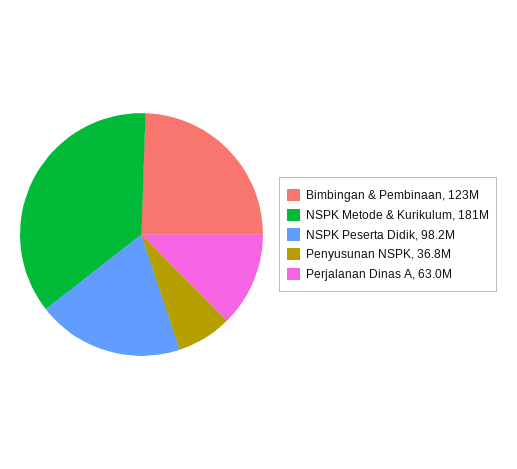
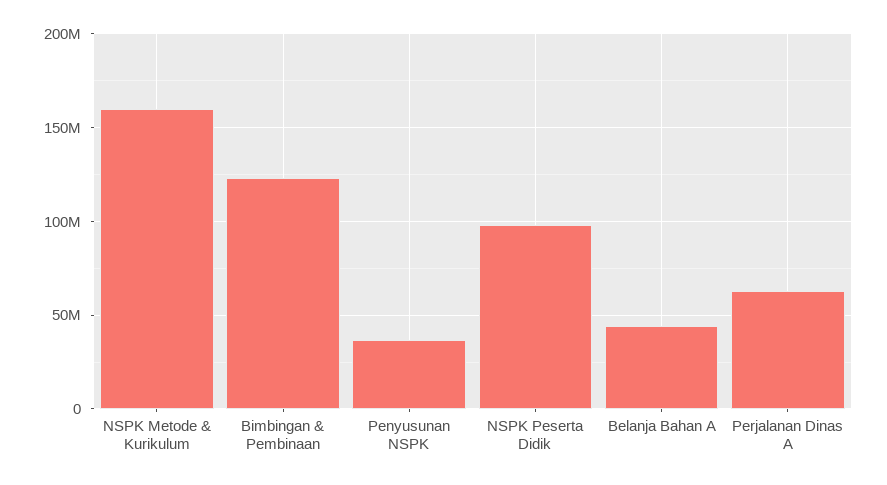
  {
    "Bimbingan & Pembinaan": 123000000,
-   "NSPK Metode & Kurikulum": 181000000,
+   "NSPK Metode & Kurikulum": 160000000,
    "NSPK Peserta Didik": 98200000,
    "Penyusunan NSPK": 36800000,
-   "Perjalanan Dinas A": 63000000
+   "Perjalanan Dinas A": 63000000,
+   "Belanja Bahan A": 45000000
  }

